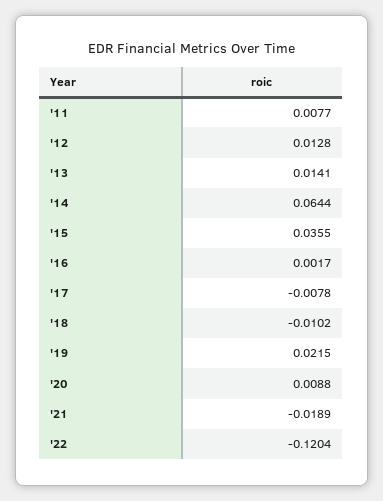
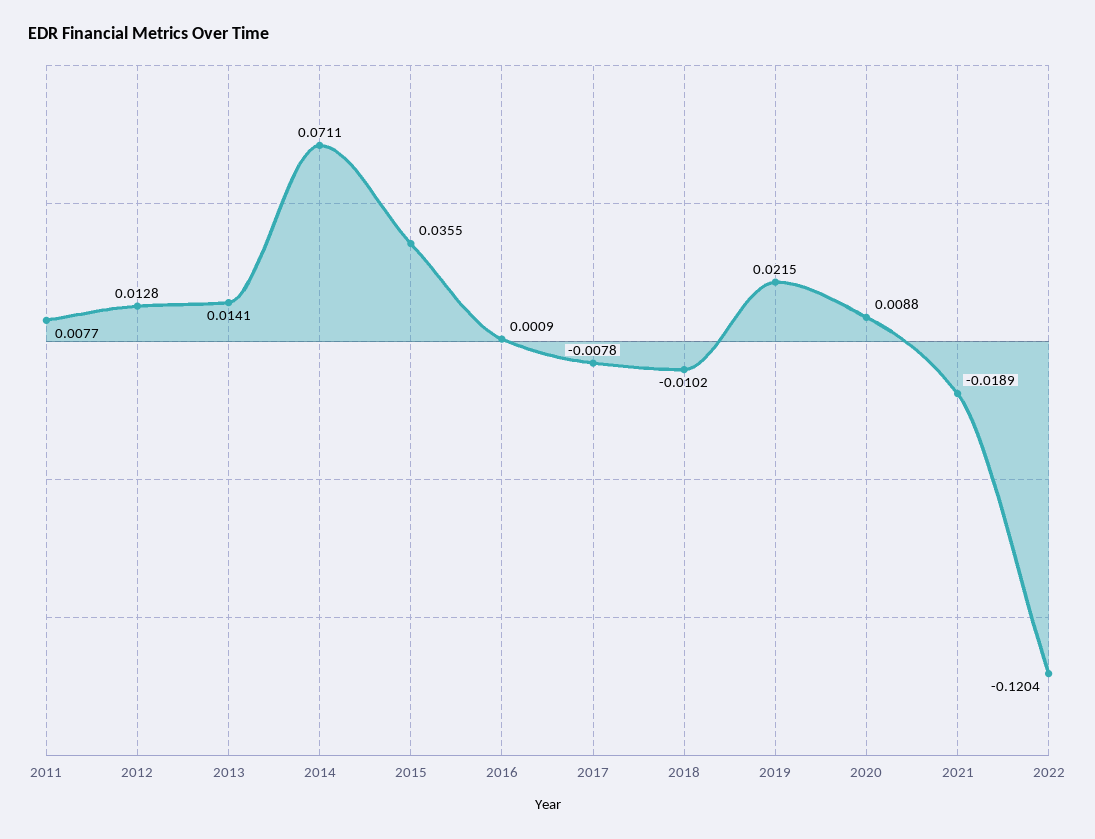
  {
    "'11": 0.0077,
    "'12": 0.0128,
    "'13": 0.0141,
-   "'14": 0.0644,
+   "'14": 0.0711,
    "'15": 0.0355,
-   "'16": 0.0017,
+   "'16": 0.0009,
    "'17": -0.0078,
    "'18": -0.0102,
    "'19": 0.0215,
    "'20": 0.0088,
    "'21": -0.0189,
    "'22": -0.1204
  }

